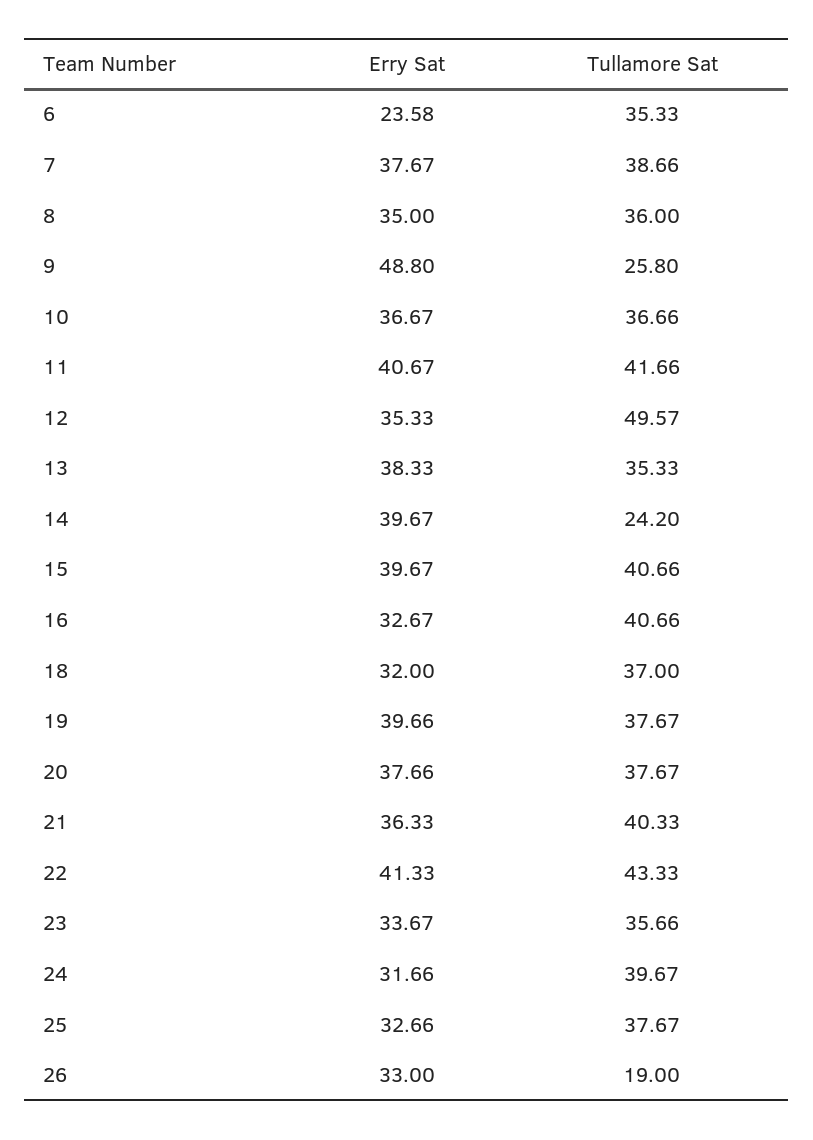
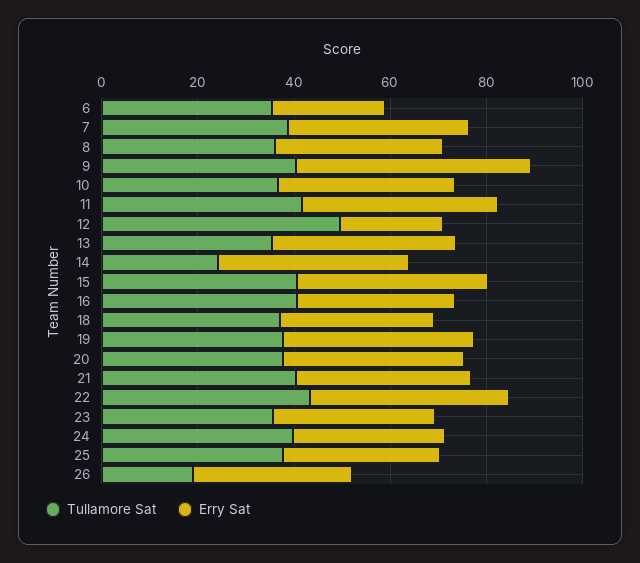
  {
    "Erry Sat": {
      "6": 23.58,
      "7": 37.67,
      "8": 35,
      "9": 48.8,
      "10": 36.67,
      "11": 40.67,
-     "12": 35.33,
+     "12": 20,
      "13": 38.33,
      "14": 39.67,
      "15": 39.67,
      "16": 32.67,
      "18": 32,
      "19": 39.66,
      "20": 37.66,
      "21": 36.33,
      "22": 41.33,
      "23": 33.67,
      "24": 31.66,
      "25": 32.66,
      "26": 33
    },
    "Tullamore Sat": {
      "6": 35.33,
      "7": 38.66,
      "8": 36,
-     "9": 25.8,
+     "9": 40,
      "10": 36.66,
      "11": 41.66,
      "12": 49.57,
      "13": 35.33,
      "14": 24.2,
      "15": 40.66,
      "16": 40.66,
      "18": 37,
      "19": 37.67,
      "20": 37.67,
      "21": 40.33,
      "22": 43.33,
      "23": 35.66,
      "24": 39.67,
      "25": 37.67,
      "26": 19
    }
  }

